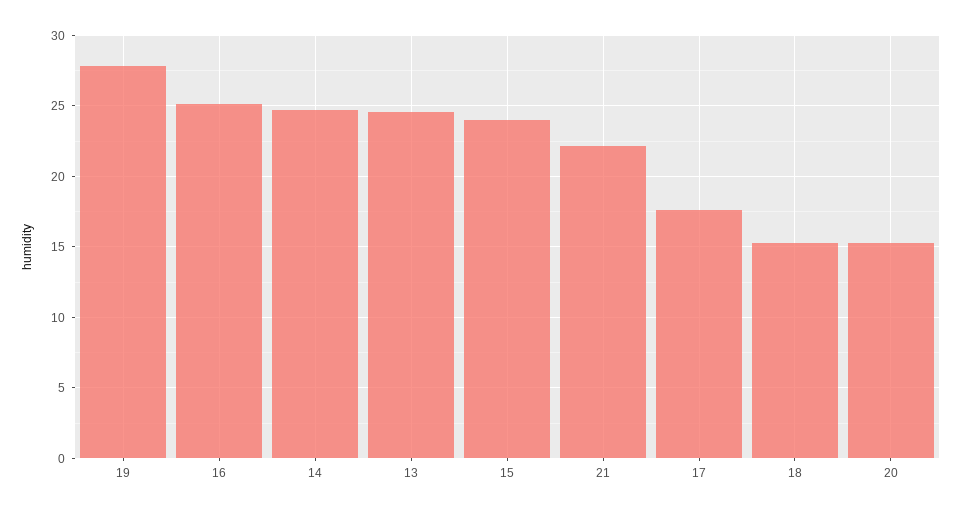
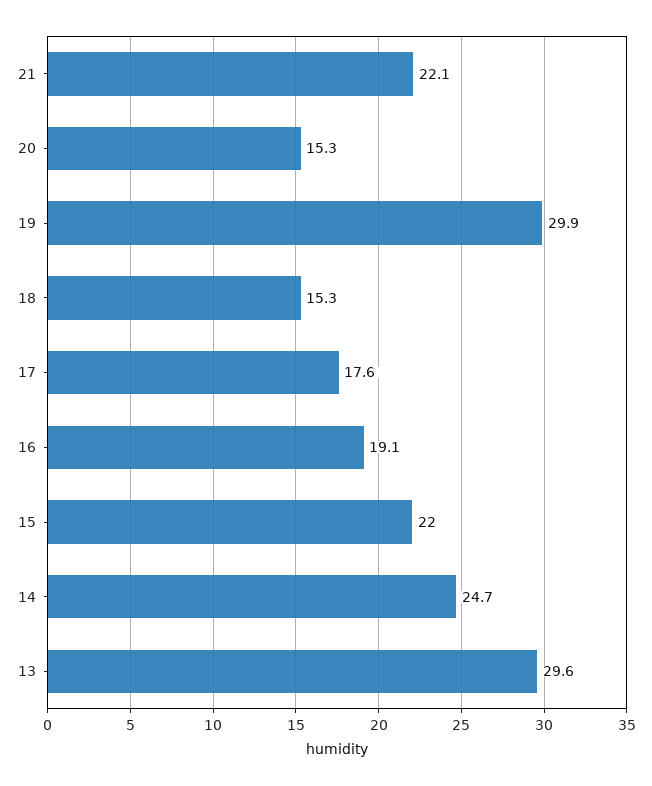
  {
-   "19": 28,
+   "19": 29.9,
-   "16": 25,
+   "16": 19.1,
    "14": 24.7,
-   "13": 24.5,
+   "13": 29.6,
-   "15": 24,
+   "15": 22,
    "21": 22.1,
    "17": 17.6,
    "18": 15.3,
    "20": 15.3
  }

